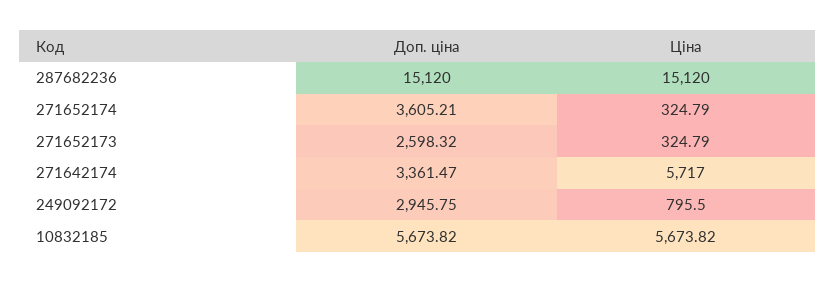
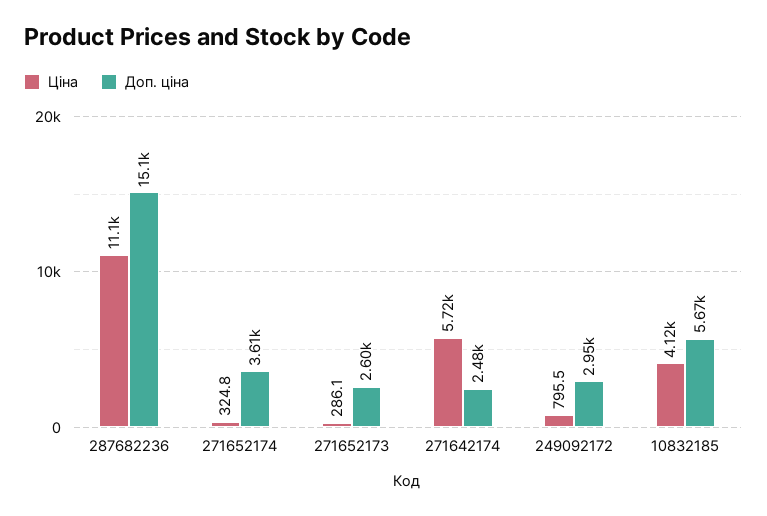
  {
    "Доп. ціна": {
      "287682236": 15120,
      "271652174": 3605.21,
      "271652173": 2598.32,
-     "271642174": 3361.47,
+     "271642174": 2480,
      "249092172": 2945.75,
      "10832185": 5673.82
    },
    "Ціна": {
-     "287682236": 15120,
+     "287682236": 11100,
      "271652174": 324.79,
-     "271652173": 324.79,
+     "271652173": 286.1,
      "271642174": 5717,
      "249092172": 795.5,
-     "10832185": 5673.82
+     "10832185": 4120
    }
  }

